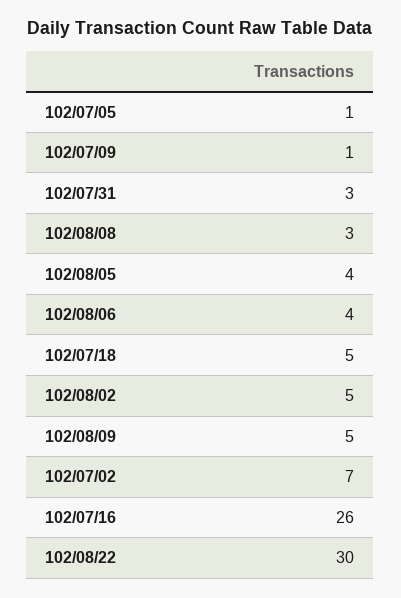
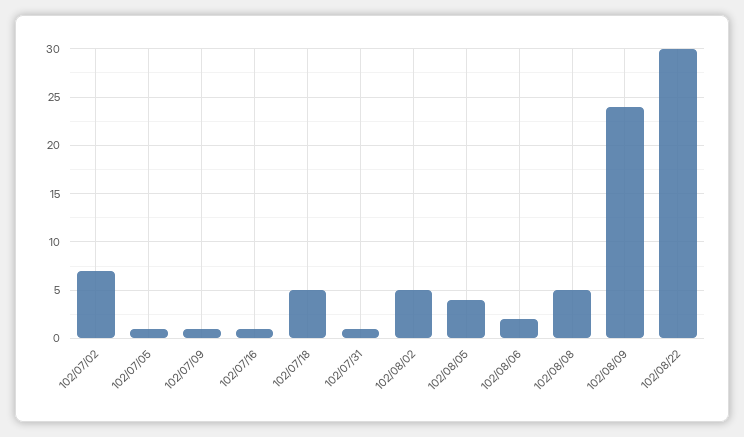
  {
    "102/07/05": 1,
    "102/07/09": 1,
-   "102/07/31": 3,
+   "102/07/31": 1,
-   "102/08/08": 3,
+   "102/08/08": 5,
    "102/08/05": 4,
-   "102/08/06": 4,
+   "102/08/06": 2,
    "102/07/18": 5,
    "102/08/02": 5,
-   "102/08/09": 5,
+   "102/08/09": 24,
    "102/07/02": 7,
-   "102/07/16": 26,
+   "102/07/16": 1,
    "102/08/22": 30
  }

